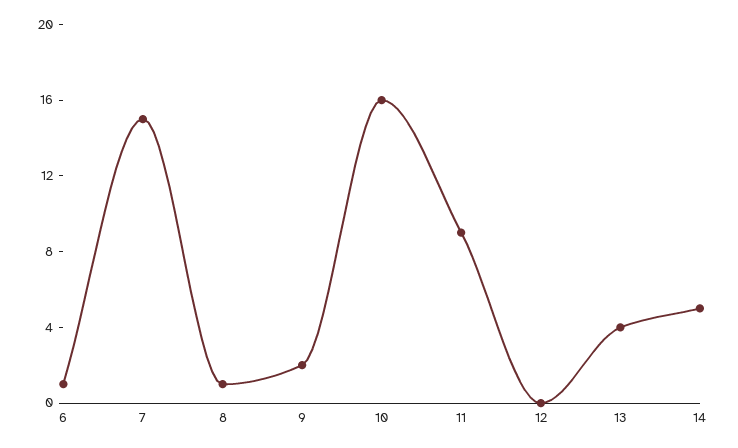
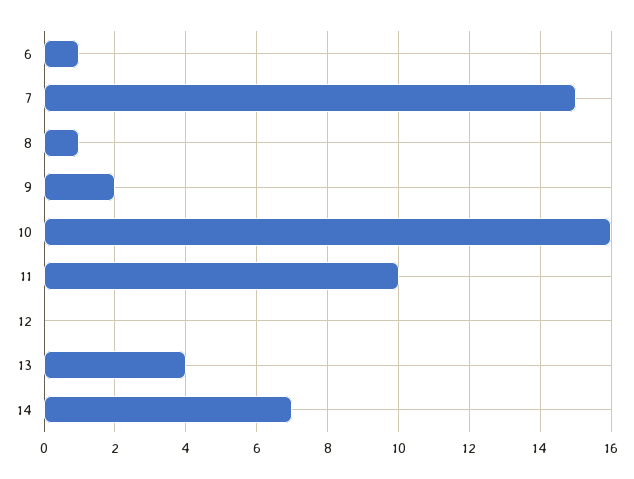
  {
    "6": 1,
    "7": 15,
    "8": 1,
    "9": 2,
    "10": 16,
-   "11": 9,
+   "11": 10,
    "12": 0,
    "13": 4,
-   "14": 5
+   "14": 7
  }

